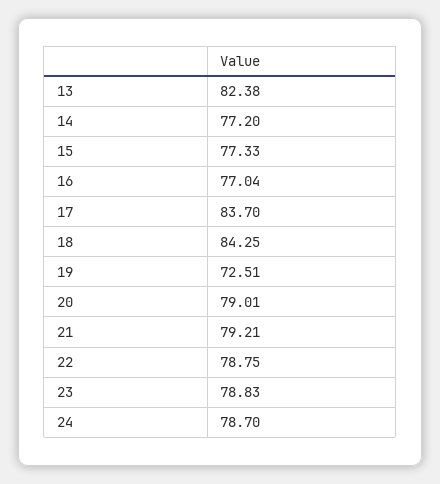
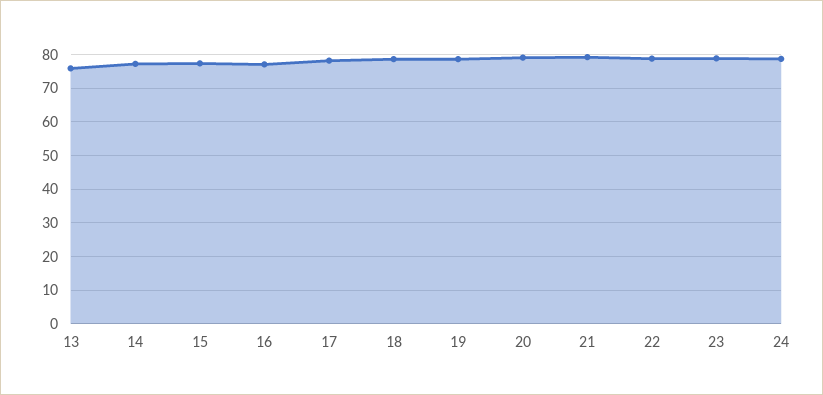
  {
-   "13": 82.38,
+   "13": 76,
    "14": 77.2,
    "15": 77.33,
    "16": 77.04,
-   "17": 83.7,
+   "17": 78,
-   "18": 84.25,
+   "18": 78,
-   "19": 72.51,
+   "19": 78,
    "20": 79.01,
    "21": 79.21,
    "22": 78.75,
    "23": 78.83,
    "24": 78.7
  }

